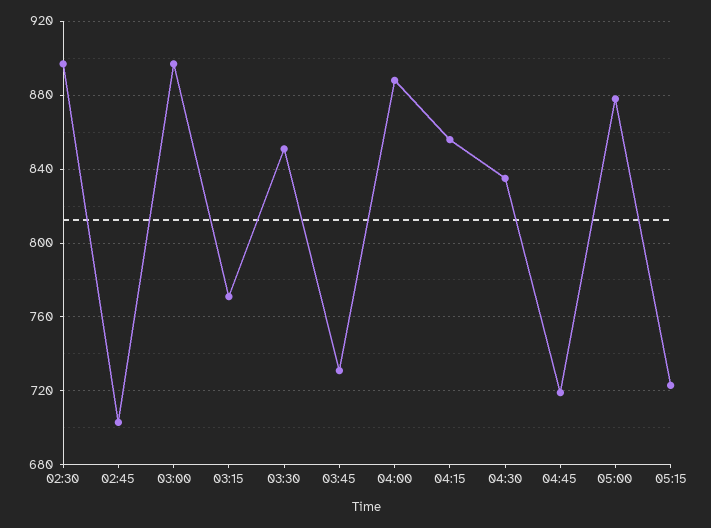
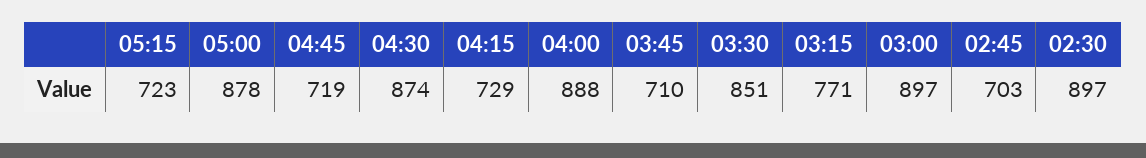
  {
    "02:30": 897,
    "02:45": 703,
    "03:00": 897,
    "03:15": 771,
    "03:30": 851,
-   "03:45": 730,
+   "03:45": 710,
    "04:00": 888,
-   "04:15": 855,
+   "04:15": 729,
-   "04:30": 835,
+   "04:30": 874,
    "04:45": 719,
    "05:00": 878,
    "05:15": 723
  }

